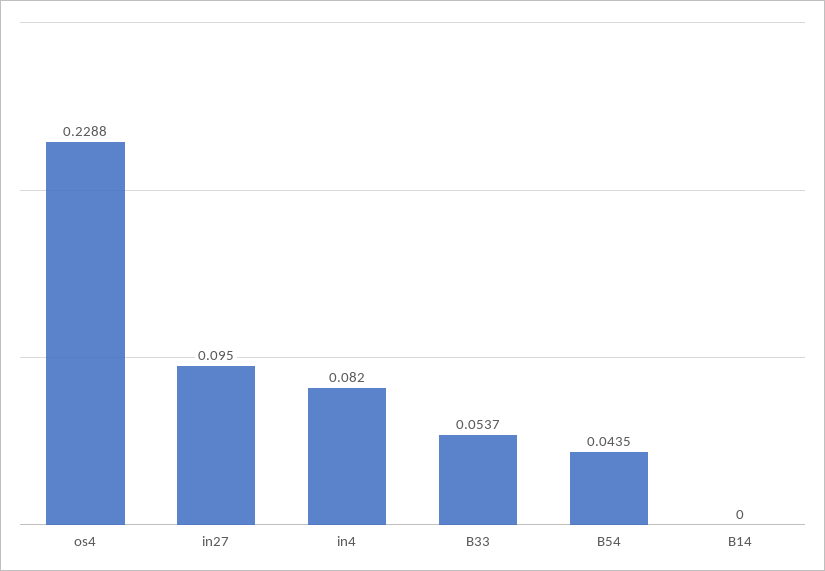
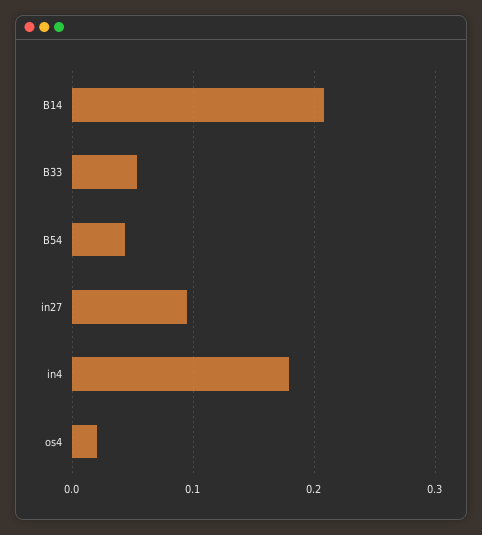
  {
-   "os4": 0.2288,
+   "os4": 0.02,
    "in27": 0.095,
-   "in4": 0.082,
+   "in4": 0.18,
    "B33": 0.0537,
    "B54": 0.0435,
-   "B14": 0
+   "B14": 0.21
  }

